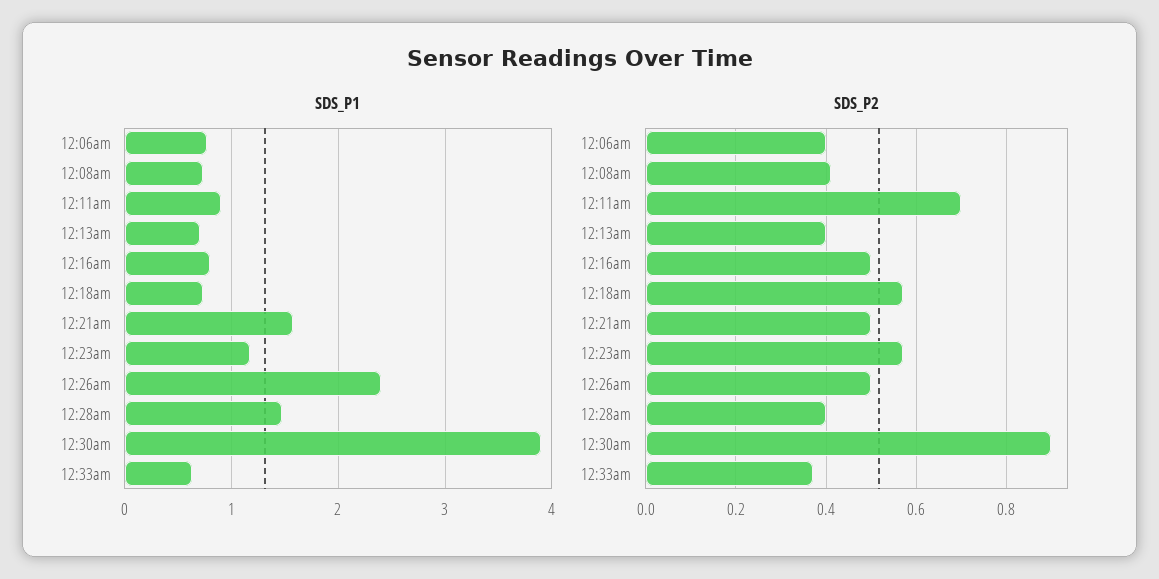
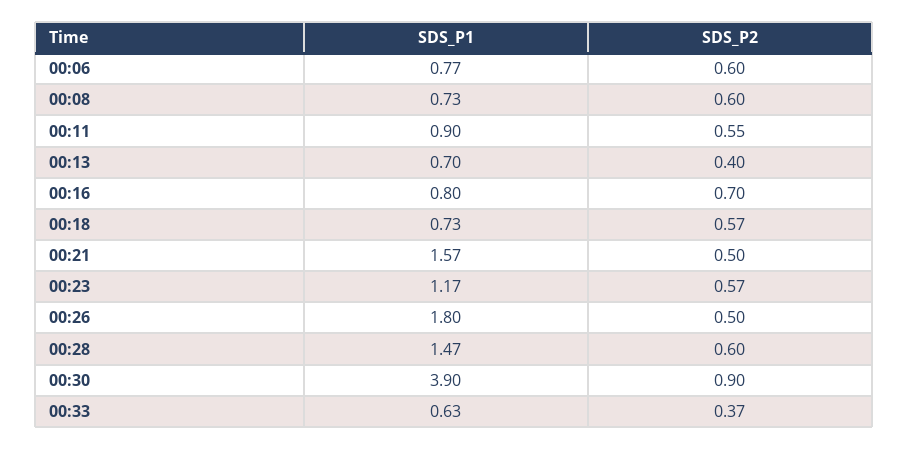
  {
    "SDS_P1": {
      "12:06am": 0.77,
      "12:08am": 0.73,
      "12:11am": 0.9,
      "12:13am": 0.7,
      "12:16am": 0.8,
      "12:18am": 0.73,
      "12:21am": 1.57,
      "12:23am": 1.17,
-     "12:26am": 2.4,
+     "12:26am": 1.8,
      "12:28am": 1.47,
      "12:30am": 3.9,
      "12:33am": 0.63
    },
    "SDS_P2": {
-     "12:06am": 0.4,
+     "12:06am": 0.6,
-     "12:08am": 0.4,
+     "12:08am": 0.6,
-     "12:11am": 0.7,
+     "12:11am": 0.55,
      "12:13am": 0.4,
-     "12:16am": 0.5,
+     "12:16am": 0.7,
      "12:18am": 0.57,
      "12:21am": 0.5,
      "12:23am": 0.57,
      "12:26am": 0.5,
-     "12:28am": 0.4,
+     "12:28am": 0.6,
      "12:30am": 0.9,
      "12:33am": 0.37
    }
  }

